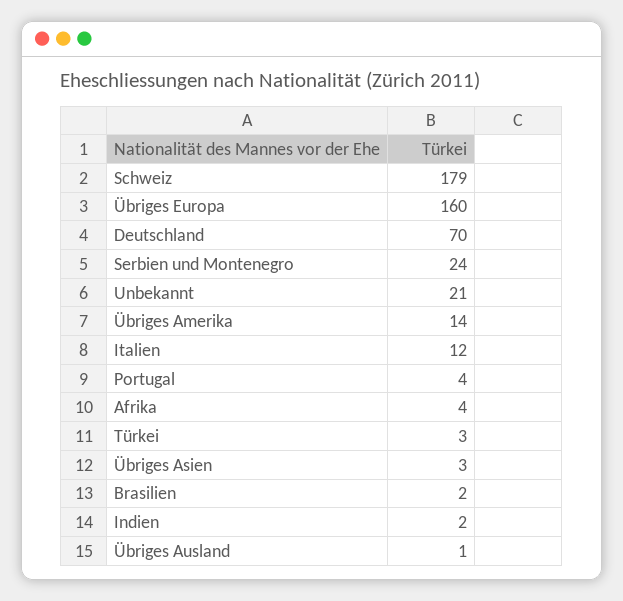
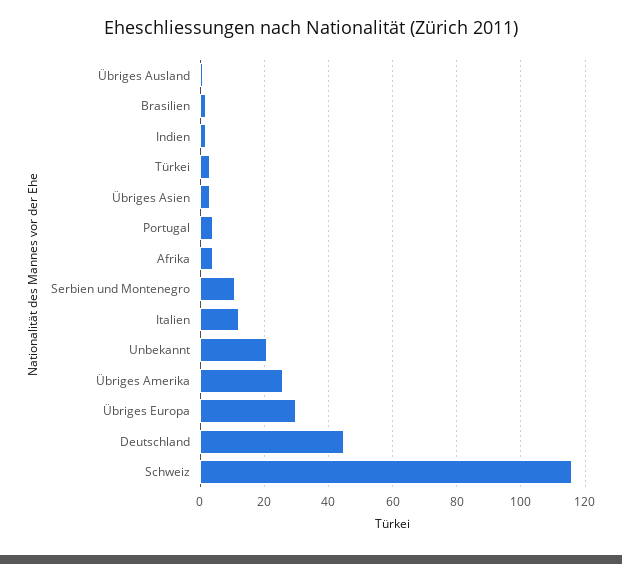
  {
-   "Schweiz": 179,
+   "Schweiz": 115,
-   "Übriges Europa": 160,
+   "Übriges Europa": 30,
-   "Deutschland": 70,
+   "Deutschland": 45,
-   "Serbien und Montenegro": 24,
+   "Serbien und Montenegro": 10,
    "Unbekannt": 21,
-   "Übriges Amerika": 14,
+   "Übriges Amerika": 25,
    "Italien": 12,
    "Portugal": 4,
    "Afrika": 4,
    "Türkei": 3,
    "Übriges Asien": 3,
    "Brasilien": 2,
    "Indien": 2,
    "Übriges Ausland": 1
  }

